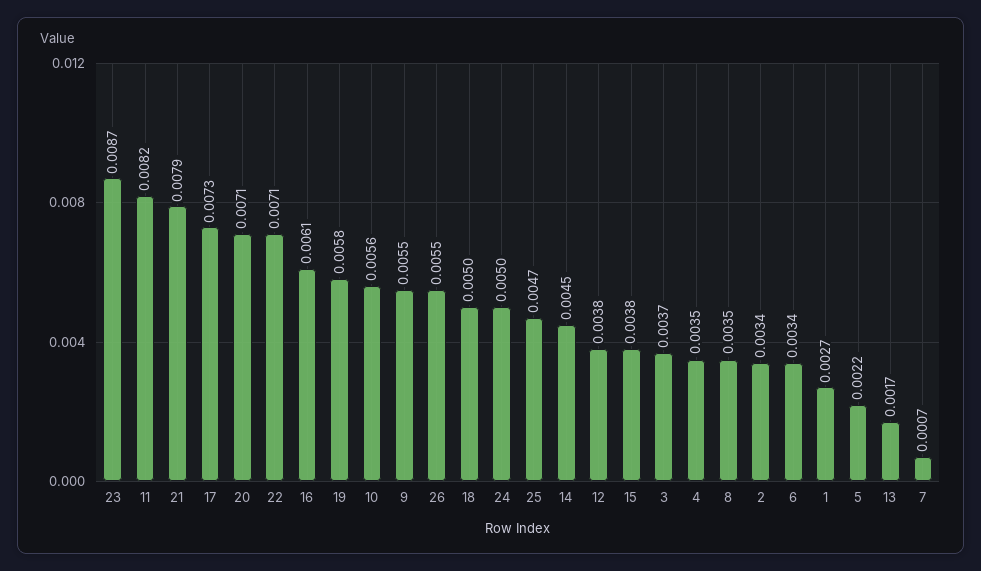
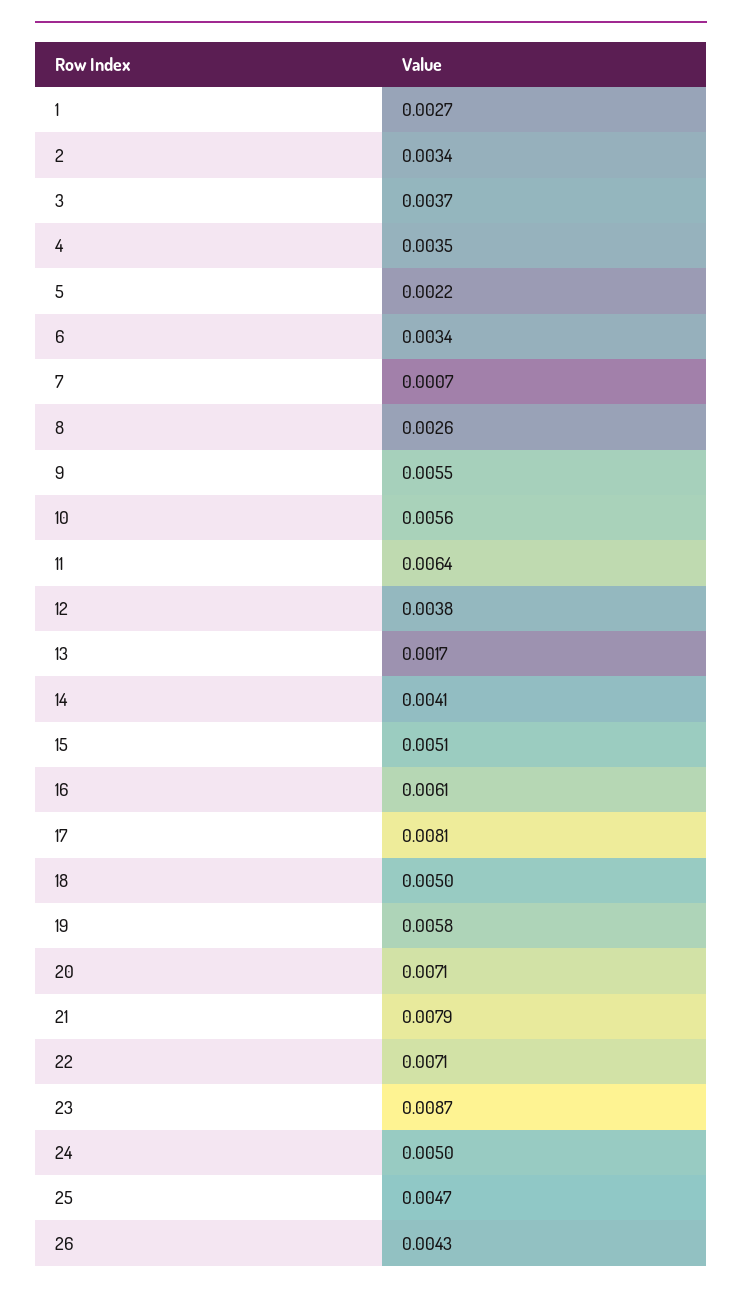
  {
    "23": 0.0087,
-   "11": 0.0082,
+   "11": 0.0064,
    "21": 0.0079,
-   "17": 0.0073,
+   "17": 0.0081,
    "20": 0.0071,
    "22": 0.0071,
    "16": 0.0061,
    "19": 0.0058,
    "10": 0.0056,
    "9": 0.0055,
-   "26": 0.0055,
+   "26": 0.0043,
    "18": 0.005,
    "24": 0.005,
    "25": 0.0047,
-   "14": 0.0045,
+   "14": 0.0041,
    "12": 0.0038,
-   "15": 0.0038,
+   "15": 0.0051,
    "3": 0.0037,
    "4": 0.0035,
-   "8": 0.0035,
+   "8": 0.0026,
    "2": 0.0034,
    "6": 0.0034,
    "1": 0.0027,
    "5": 0.0022,
    "13": 0.0017,
    "7": 0.0007
  }

